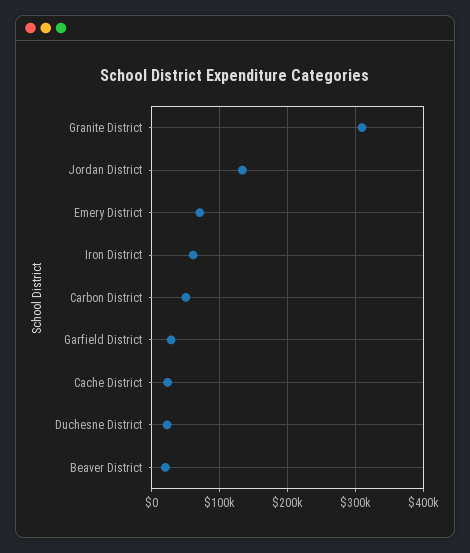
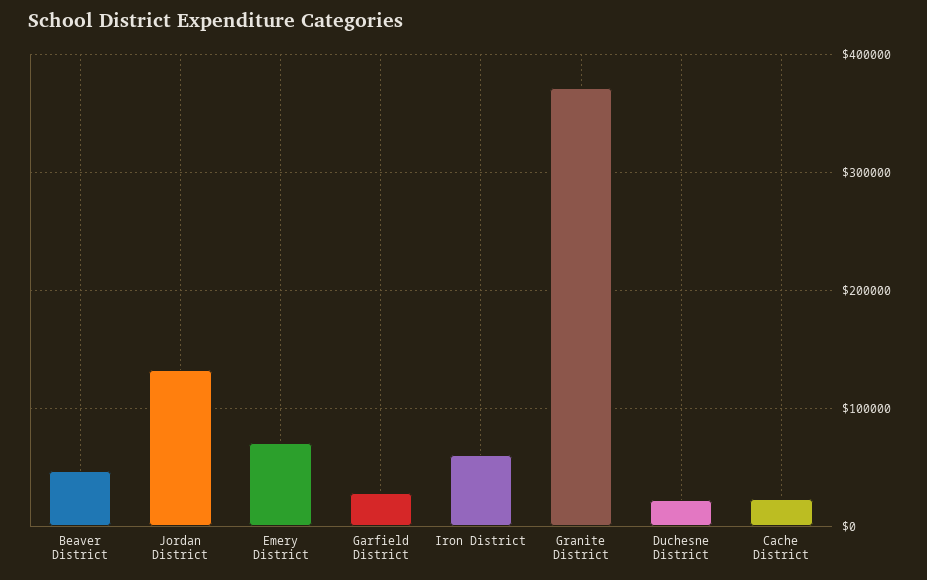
  {
-   "Granite District": 310000,
+   "Granite District": 370000,
    "Jordan District": 130000,
    "Emery District": 70000,
    "Iron District": 60000,
-   "Carbon District": 50000,
    "Garfield District": 30000,
    "Cache District": 20000,
    "Duchesne District": 20000,
-   "Beaver District": 20000
+   "Beaver District": 50000
  }

